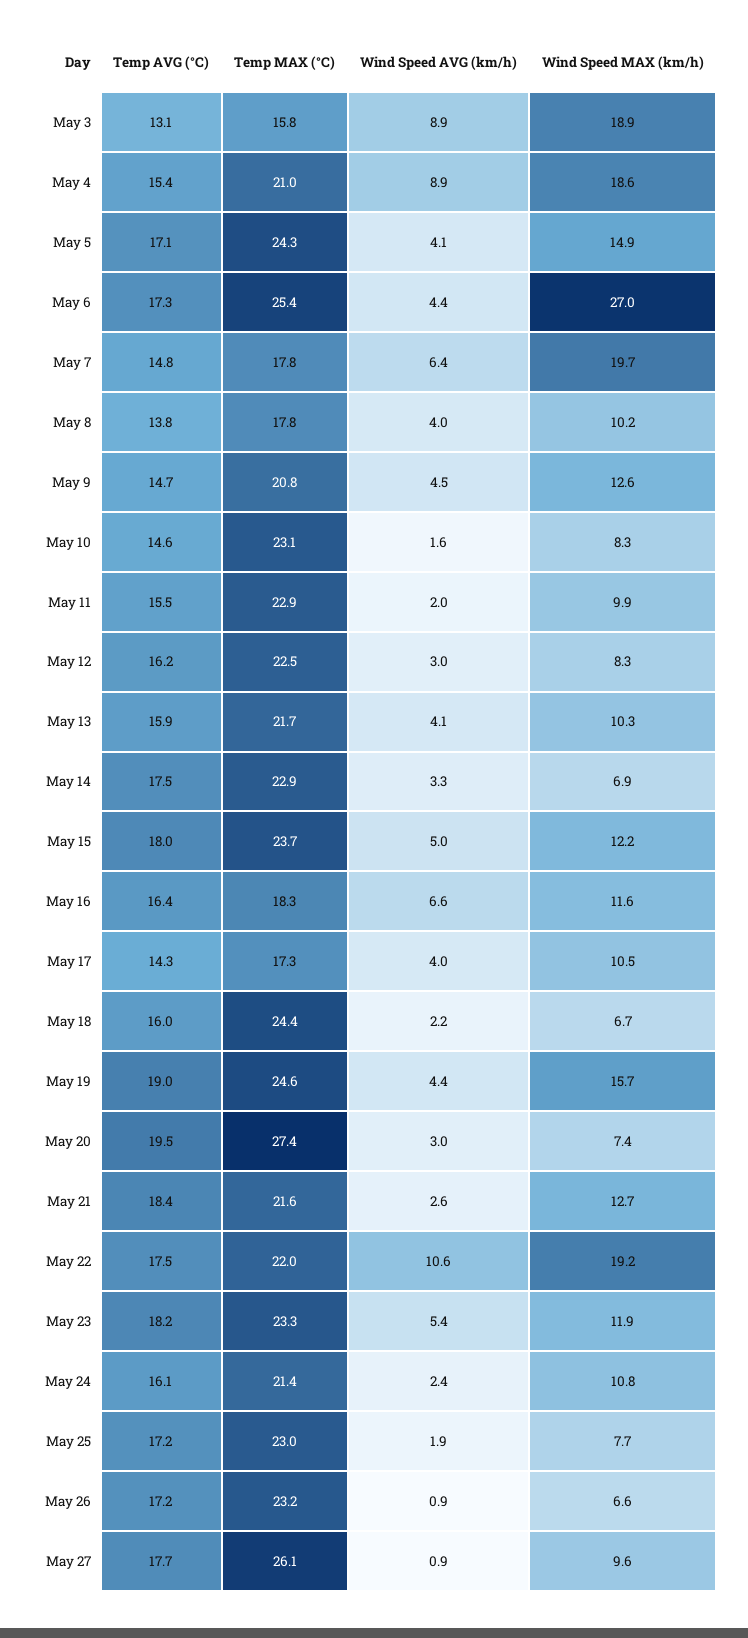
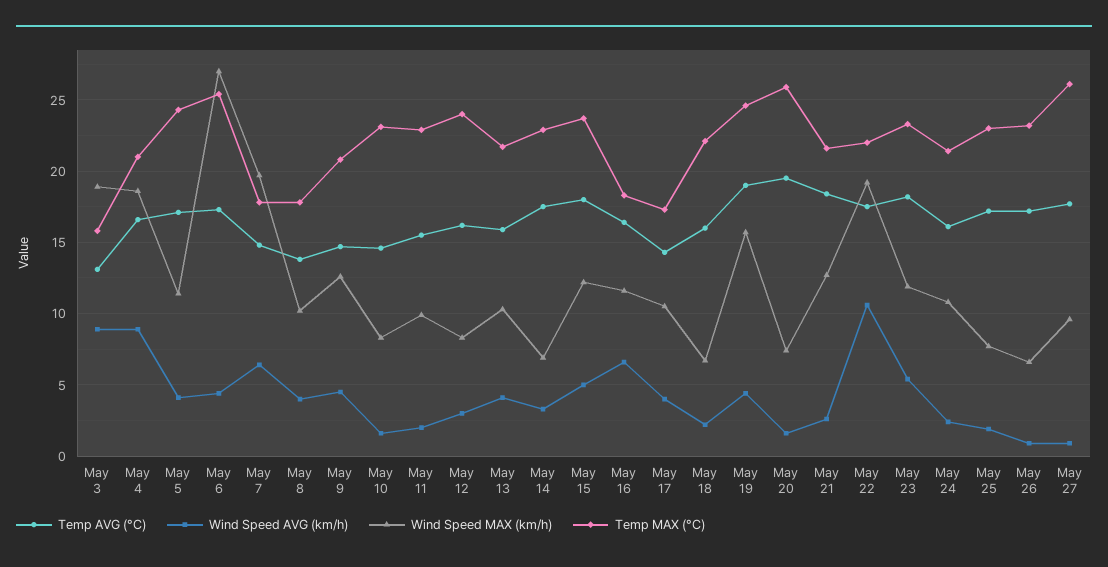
  {
    "Temp AVG (°C)": {
      "May 3": 13.1,
-     "May 4": 15.4,
+     "May 4": 16.5,
      "May 5": 17.1,
      "May 6": 17.3,
      "May 7": 14.8,
      "May 8": 13.8,
      "May 9": 14.7,
      "May 10": 14.6,
      "May 11": 15.5,
      "May 12": 16.2,
      "May 13": 15.9,
      "May 14": 17.5,
      "May 15": 18,
      "May 16": 16.4,
      "May 17": 14.3,
      "May 18": 16,
      "May 19": 19,
      "May 20": 19.5,
      "May 21": 18.4,
      "May 22": 17.5,
      "May 23": 18.2,
      "May 24": 16.1,
      "May 25": 17.2,
      "May 26": 17.2,
      "May 27": 17.7
    },
    "Temp MAX (°C)": {
      "May 3": 15.8,
      "May 4": 21,
      "May 5": 24.3,
      "May 6": 25.4,
      "May 7": 17.8,
      "May 8": 17.8,
      "May 9": 20.8,
      "May 10": 23.1,
      "May 11": 22.9,
-     "May 12": 22.5,
+     "May 12": 24,
      "May 13": 21.7,
      "May 14": 22.9,
      "May 15": 23.7,
      "May 16": 18.3,
      "May 17": 17.3,
-     "May 18": 24.4,
+     "May 18": 22,
      "May 19": 24.6,
-     "May 20": 27.4,
+     "May 20": 26,
      "May 21": 21.6,
      "May 22": 22,
      "May 23": 23.3,
      "May 24": 21.4,
      "May 25": 23,
      "May 26": 23.2,
      "May 27": 26.1
    },
    "Wind Speed AVG (km/h)": {
      "May 3": 8.9,
      "May 4": 8.9,
      "May 5": 4.1,
      "May 6": 4.4,
      "May 7": 6.4,
      "May 8": 4,
      "May 9": 4.5,
      "May 10": 1.6,
      "May 11": 2,
      "May 12": 3,
      "May 13": 4.1,
      "May 14": 3.3,
      "May 15": 5,
      "May 16": 6.6,
      "May 17": 4,
      "May 18": 2.2,
      "May 19": 4.4,
-     "May 20": 3,
+     "May 20": 1.5,
      "May 21": 2.6,
      "May 22": 10.6,
      "May 23": 5.4,
      "May 24": 2.4,
      "May 25": 1.9,
      "May 26": 0.9,
      "May 27": 0.9
    },
    "Wind Speed MAX (km/h)": {
      "May 3": 18.9,
      "May 4": 18.6,
-     "May 5": 14.9,
+     "May 5": 11.5,
      "May 6": 27,
      "May 7": 19.7,
      "May 8": 10.2,
      "May 9": 12.6,
      "May 10": 8.3,
      "May 11": 9.9,
      "May 12": 8.3,
      "May 13": 10.3,
      "May 14": 6.9,
      "May 15": 12.2,
      "May 16": 11.6,
      "May 17": 10.5,
      "May 18": 6.7,
      "May 19": 15.7,
      "May 20": 7.4,
      "May 21": 12.7,
      "May 22": 19.2,
      "May 23": 11.9,
      "May 24": 10.8,
      "May 25": 7.7,
      "May 26": 6.6,
      "May 27": 9.6
    }
  }

